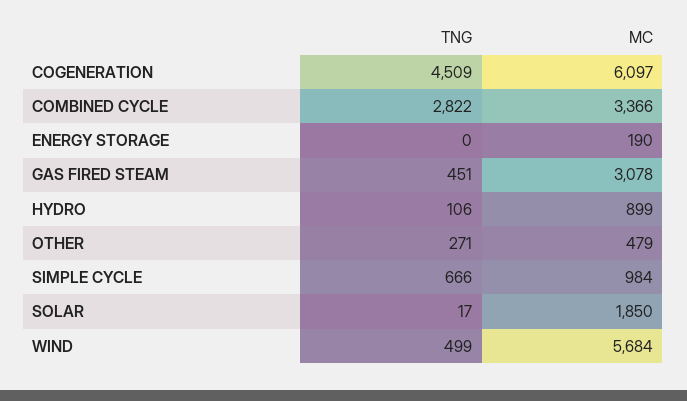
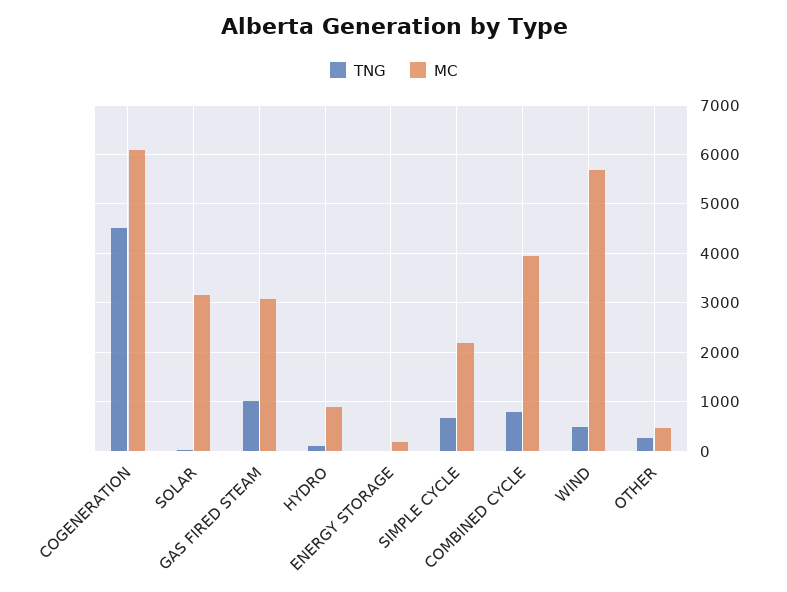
  {
    "TNG": {
      "COGENERATION": 4509,
-     "COMBINED CYCLE": 2822,
+     "COMBINED CYCLE": 800,
      "ENERGY STORAGE": 0,
-     "GAS FIRED STEAM": 451,
+     "GAS FIRED STEAM": 1000,
      "HYDRO": 106,
      "OTHER": 271,
      "SIMPLE CYCLE": 666,
      "SOLAR": 17,
      "WIND": 499
    },
    "MC": {
      "COGENERATION": 6097,
-     "COMBINED CYCLE": 3366,
+     "COMBINED CYCLE": 4000,
      "ENERGY STORAGE": 190,
      "GAS FIRED STEAM": 3078,
      "HYDRO": 899,
      "OTHER": 479,
-     "SIMPLE CYCLE": 984,
+     "SIMPLE CYCLE": 2200,
-     "SOLAR": 1850,
+     "SOLAR": 3200,
      "WIND": 5684
    }
  }

